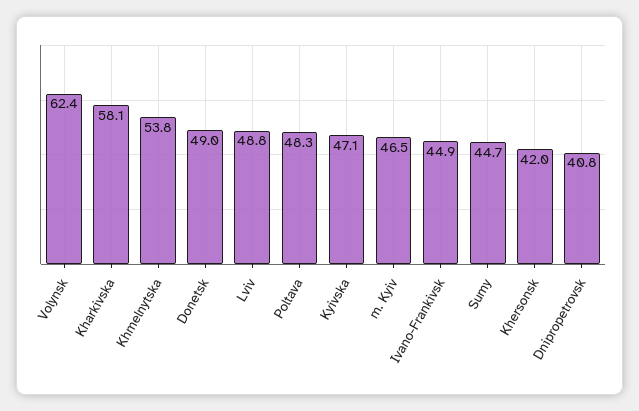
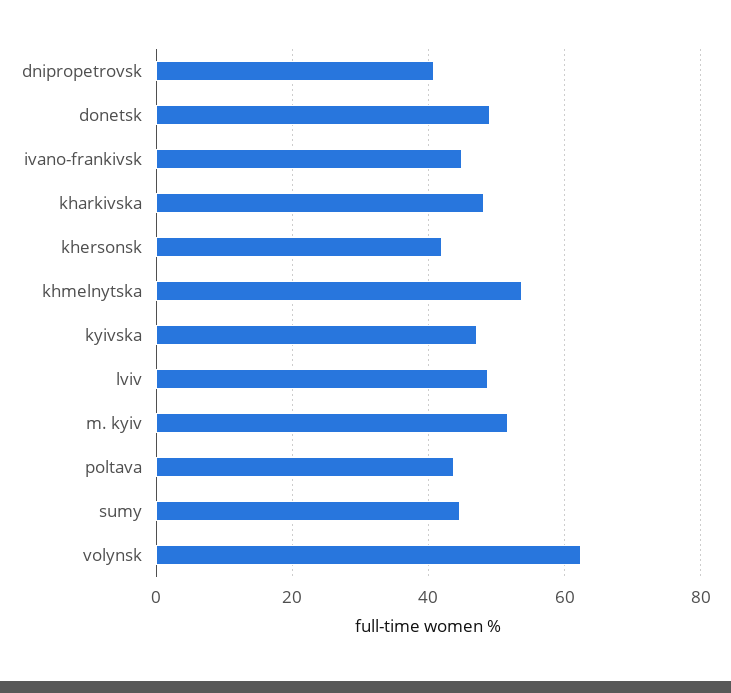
  {
    "Volynsk": 62.4,
-   "Kharkivska": 58.1,
+   "Kharkivska": 48,
    "Khmelnytska": 53.8,
    "Donetsk": 49,
    "Lviv": 48.8,
-   "Poltava": 48.3,
+   "Poltava": 44,
    "Kyivska": 47.1,
-   "m. Kyiv": 46.5,
+   "m. Kyiv": 52,
    "Ivano-Frankivsk": 44.9,
    "Sumy": 44.7,
    "Khersonsk": 42,
    "Dnipropetrovsk": 40.8
  }

